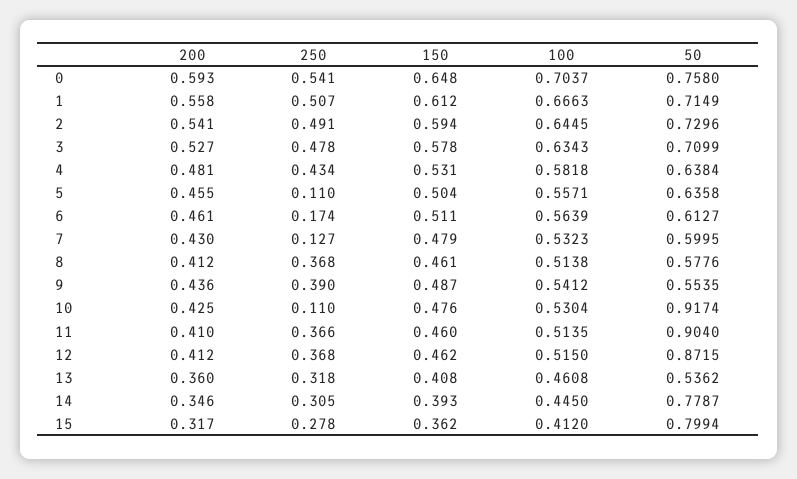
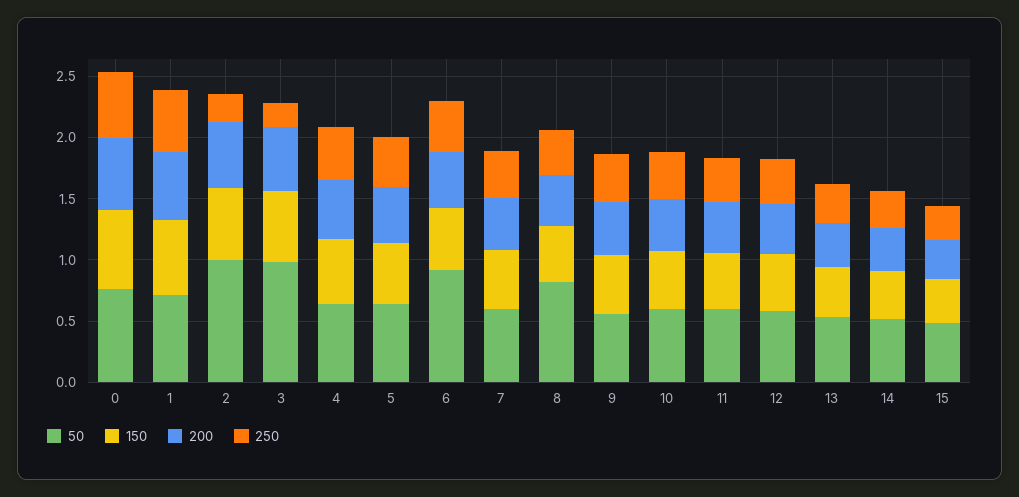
  {
    "200": {
      "0": 0.593,
      "1": 0.558,
      "2": 0.541,
      "3": 0.527,
      "4": 0.481,
      "5": 0.455,
      "6": 0.461,
      "7": 0.43,
      "8": 0.412,
      "9": 0.436,
      "10": 0.425,
      "11": 0.41,
      "12": 0.412,
      "13": 0.36,
      "14": 0.346,
      "15": 0.317
    },
    "250": {
      "0": 0.541,
      "1": 0.507,
-     "2": 0.491,
+     "2": 0.2,
-     "3": 0.478,
+     "3": 0.2,
      "4": 0.434,
-     "5": 0.11,
+     "5": 0.4,
-     "6": 0.174,
+     "6": 0.4,
-     "7": 0.127,
+     "7": 0.4,
      "8": 0.368,
      "9": 0.39,
-     "10": 0.11,
+     "10": 0.4,
      "11": 0.366,
      "12": 0.368,
      "13": 0.318,
      "14": 0.305,
      "15": 0.278
    },
    "150": {
      "0": 0.648,
      "1": 0.612,
      "2": 0.594,
      "3": 0.578,
      "4": 0.531,
      "5": 0.504,
      "6": 0.511,
      "7": 0.479,
      "8": 0.461,
      "9": 0.487,
      "10": 0.476,
      "11": 0.46,
      "12": 0.462,
      "13": 0.408,
      "14": 0.393,
      "15": 0.362
    },
-   "100": {
-     "0": 0.7037,
-     "1": 0.6663,
-     "2": 0.6445,
-     "3": 0.6343,
-     "4": 0.5818,
-     "5": 0.5571,
-     "6": 0.5639,
-     "7": 0.5323,
-     "8": 0.5138,
-     "9": 0.5412,
-     "10": 0.5304,
-     "11": 0.5135,
-     "12": 0.515,
-     "13": 0.4608,
-     "14": 0.445,
-     "15": 0.412
-   },
    "50": {
      "0": 0.758,
      "1": 0.7149,
-     "2": 0.7296,
+     "2": 1,
-     "3": 0.7099,
+     "3": 1,
      "4": 0.6384,
      "5": 0.6358,
-     "6": 0.6127,
+     "6": 0.9,
      "7": 0.5995,
-     "8": 0.5776,
+     "8": 0.8,
      "9": 0.5535,
-     "10": 0.9174,
+     "10": 0.6,
-     "11": 0.904,
+     "11": 0.6,
-     "12": 0.8715,
+     "12": 0.6,
      "13": 0.5362,
-     "14": 0.7787,
+     "14": 0.5,
-     "15": 0.7994
+     "15": 0.5
    }
  }

